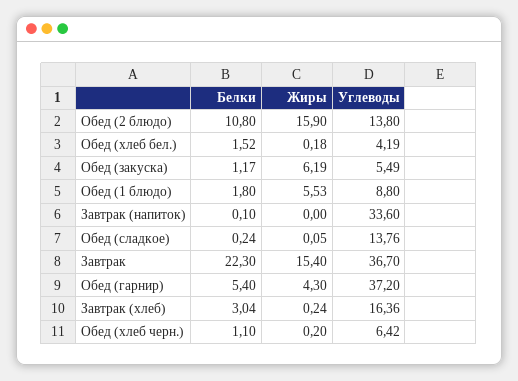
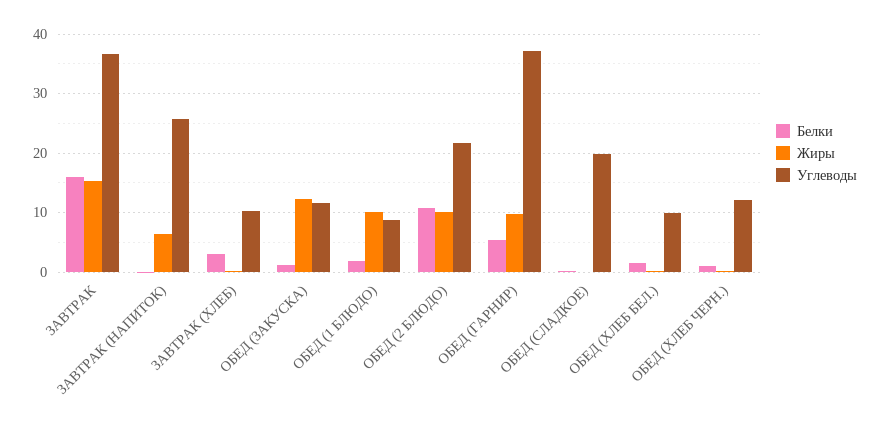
  {
    "Белки": {
      "Обед (2 блюдо)": 10.8,
      "Обед (хлеб бел.)": 1.52,
      "Обед (закуска)": 1.17,
      "Обед (1 блюдо)": 1.8,
      "Завтрак (напиток)": 0.1,
      "Обед (сладкое)": 0.24,
-     "Завтрак": 22.3,
+     "Завтрак": 16,
      "Обед (гарнир)": 5.4,
      "Завтрак (хлеб)": 3.04,
      "Обед (хлеб черн.)": 1.1
    },
    "Жиры": {
-     "Обед (2 блюдо)": 15.9,
+     "Обед (2 блюдо)": 10,
      "Обед (хлеб бел.)": 0.18,
-     "Обед (закуска)": 6.19,
+     "Обед (закуска)": 12,
-     "Обед (1 блюдо)": 5.53,
+     "Обед (1 блюдо)": 10,
-     "Завтрак (напиток)": 0,
+     "Завтрак (напиток)": 6,
      "Обед (сладкое)": 0.05,
      "Завтрак": 15.4,
-     "Обед (гарнир)": 4.3,
+     "Обед (гарнир)": 10,
      "Завтрак (хлеб)": 0.24,
      "Обед (хлеб черн.)": 0.2
    },
    "Углеводы": {
-     "Обед (2 блюдо)": 13.8,
+     "Обед (2 блюдо)": 22,
-     "Обед (хлеб бел.)": 4.19,
+     "Обед (хлеб бел.)": 10,
-     "Обед (закуска)": 5.49,
+     "Обед (закуска)": 12,
      "Обед (1 блюдо)": 8.8,
-     "Завтрак (напиток)": 33.6,
+     "Завтрак (напиток)": 26,
-     "Обед (сладкое)": 13.76,
+     "Обед (сладкое)": 20,
      "Завтрак": 36.7,
      "Обед (гарнир)": 37.2,
-     "Завтрак (хлеб)": 16.36,
+     "Завтрак (хлеб)": 10,
-     "Обед (хлеб черн.)": 6.42
+     "Обед (хлеб черн.)": 12
    }
  }

